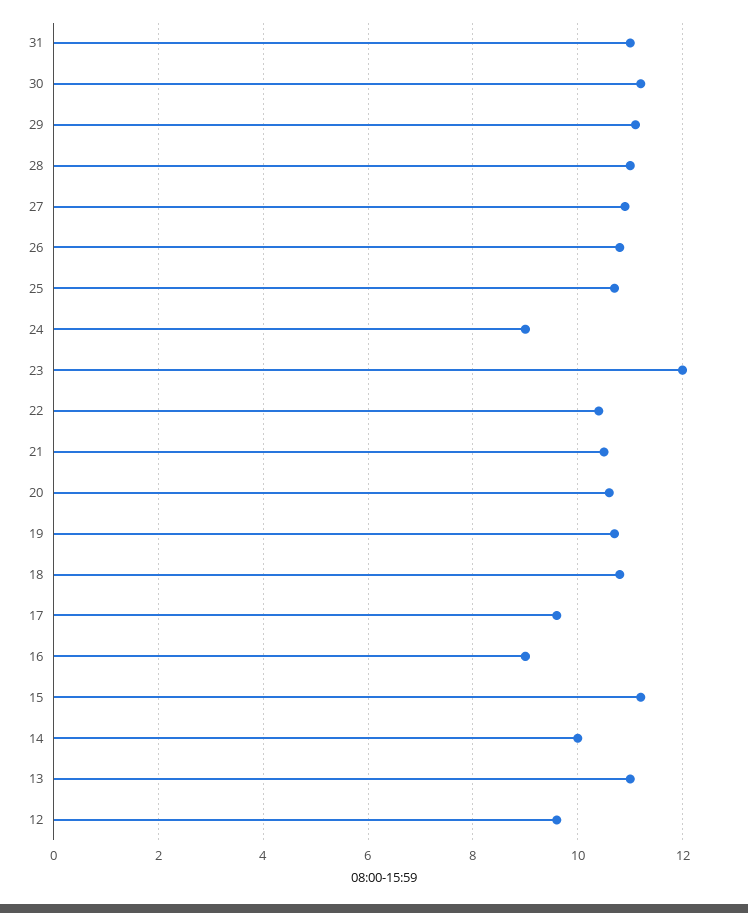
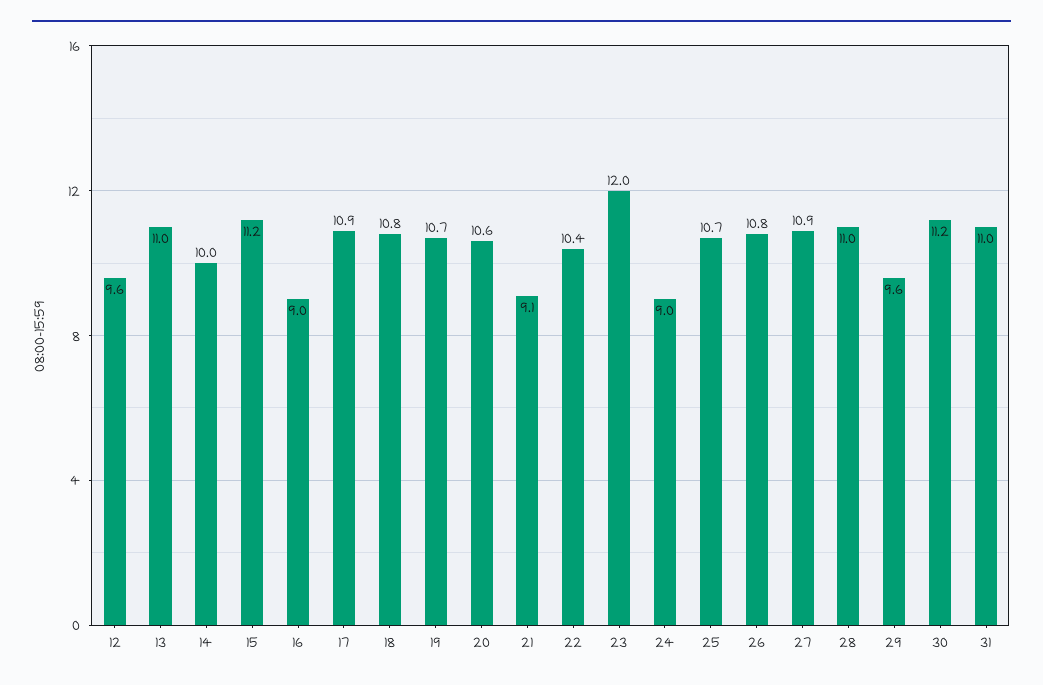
  {
    "31": 11,
    "30": 11.2,
-   "29": 11,
+   "29": 9.6,
    "28": 11,
    "27": 10.9,
    "26": 10.8,
    "25": 10.7,
    "24": 9,
    "23": 12,
    "22": 10.4,
-   "21": 10.5,
+   "21": 9.1,
    "20": 10.6,
    "19": 10.7,
    "18": 10.8,
-   "17": 9.5,
+   "17": 10.9,
    "16": 9,
    "15": 11.2,
    "14": 10,
    "13": 11,
    "12": 9.6
  }

